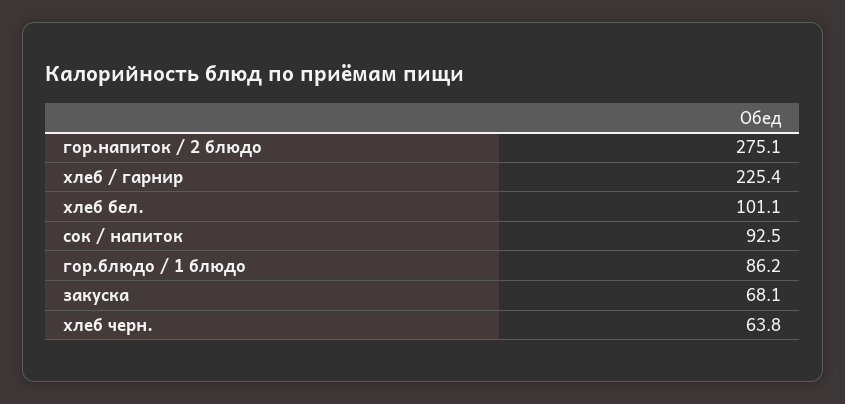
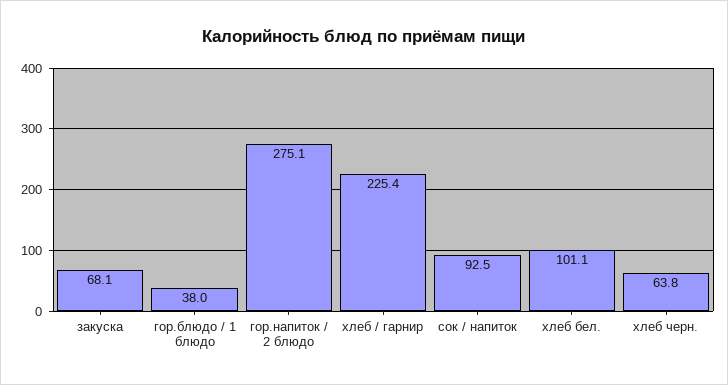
  {
    "гор.напиток / 2 блюдо": 275.1,
    "хлеб / гарнир": 225.4,
    "хлеб бел.": 101.1,
    "сок / напиток": 92.5,
-   "гор.блюдо / 1 блюдо": 86.2,
+   "гор.блюдо / 1 блюдо": 38,
    "закуска": 68.1,
    "хлеб черн.": 63.8
  }

